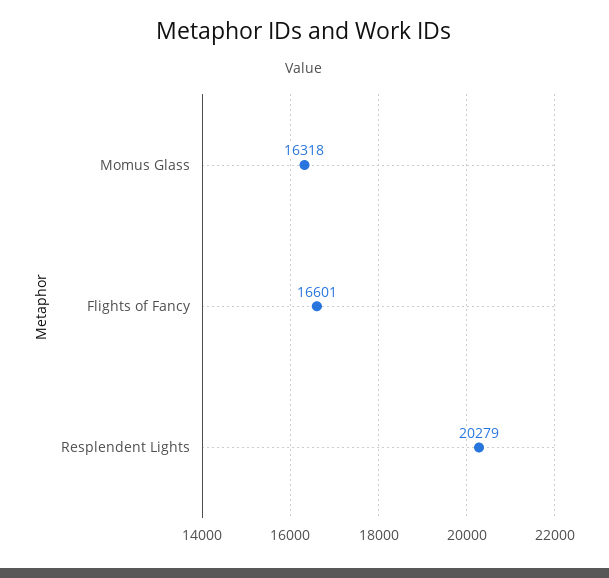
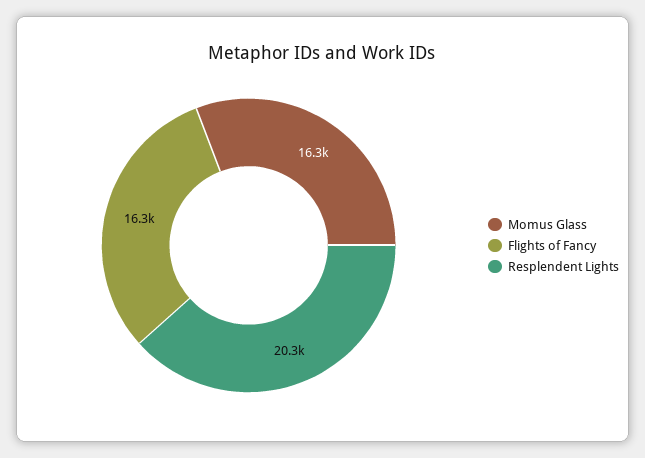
  {
    "Momus Glass": 16318,
-   "Flights of Fancy": 16601,
+   "Flights of Fancy": 16300,
    "Resplendent Lights": 20279
  }

